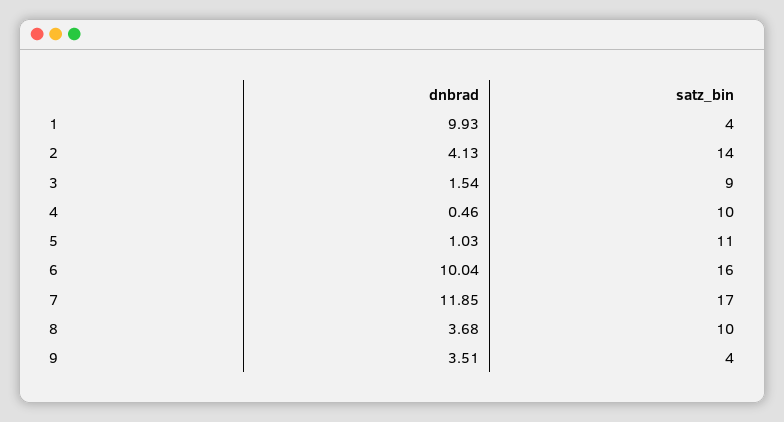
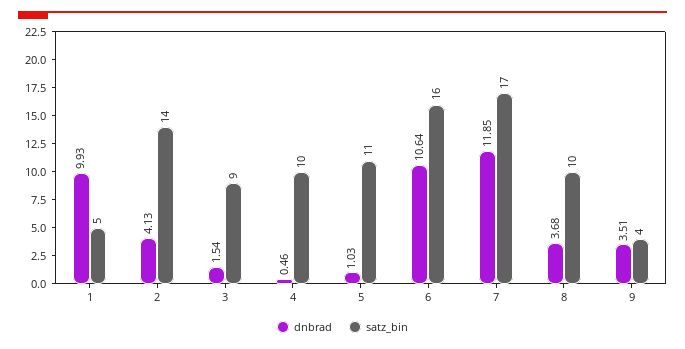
  {
    "dnbrad": {
      "1": 9.93,
      "2": 4.13,
      "3": 1.54,
      "4": 0.46,
      "5": 1.03,
-     "6": 10.04,
+     "6": 10.64,
      "7": 11.85,
      "8": 3.68,
      "9": 3.51
    },
    "satz_bin": {
-     "1": 4,
+     "1": 5,
      "2": 14,
      "3": 9,
      "4": 10,
      "5": 11,
      "6": 16,
      "7": 17,
      "8": 10,
      "9": 4
    }
  }

